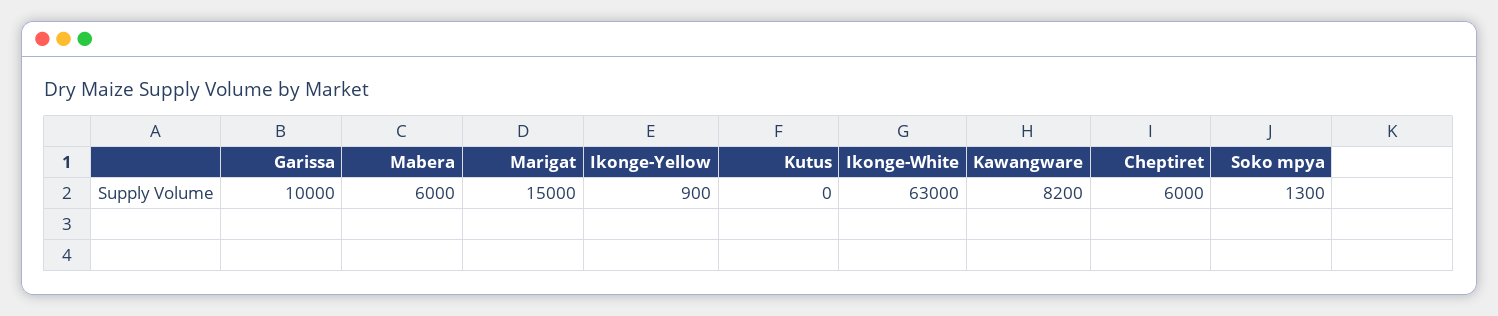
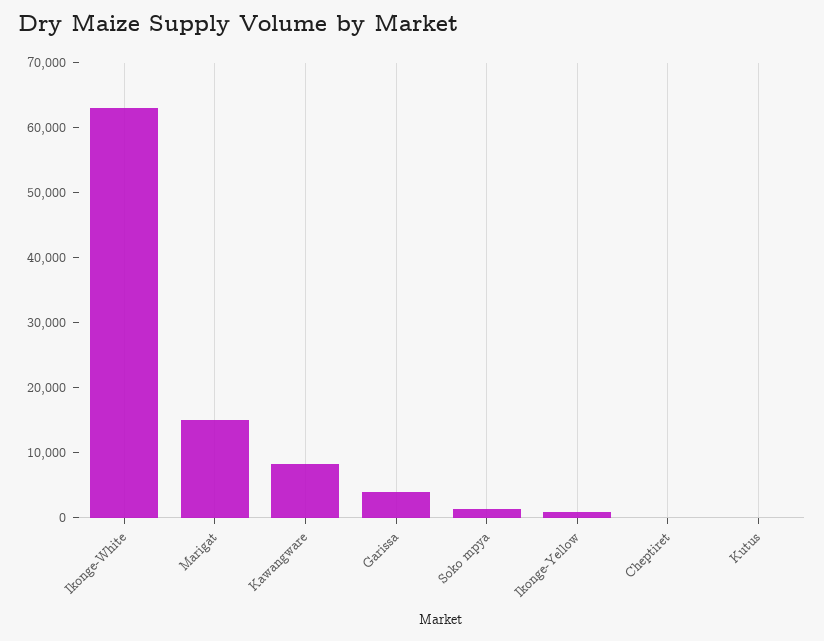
  {
-   "Garissa": 10000,
+   "Garissa": 4000,
-   "Mabera": 6000,
    "Marigat": 15000,
    "Ikonge-Yellow": 900,
    "Kutus": 0,
    "Ikonge-White": 63000,
    "Kawangware": 8200,
-   "Cheptiret": 6000,
+   "Cheptiret": 0,
    "Soko mpya": 1300
  }

